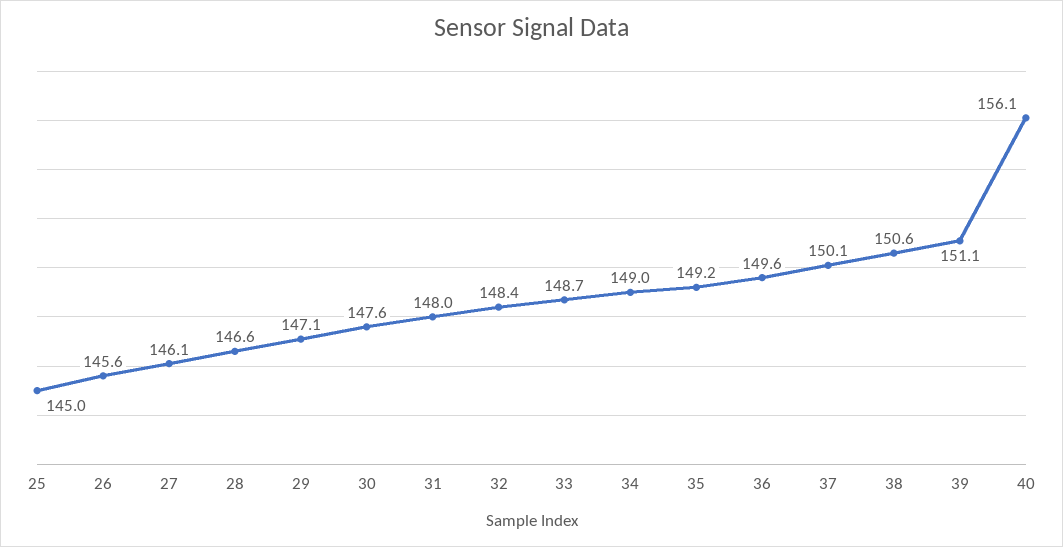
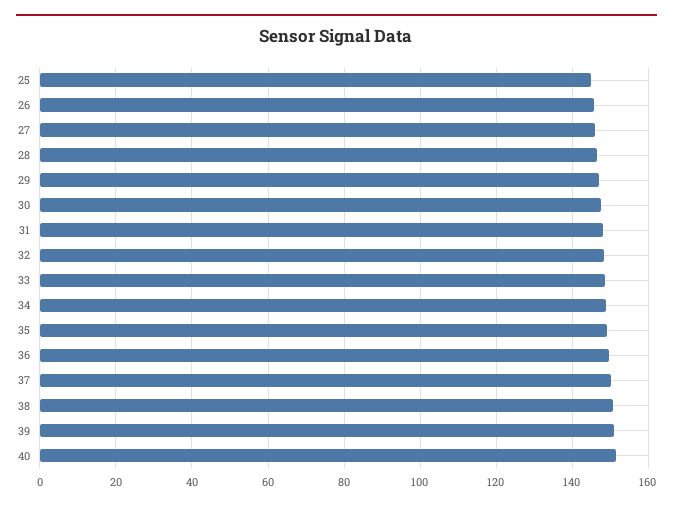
  {
    "25": 145,
    "26": 145.6,
    "27": 146.1,
    "28": 146.6,
    "29": 147.1,
    "30": 147.6,
    "31": 148,
    "32": 148.4,
    "33": 148.7,
    "34": 149,
    "35": 149.2,
    "36": 149.6,
    "37": 150.1,
    "38": 150.6,
    "39": 151.1,
-   "40": 156.1
+   "40": 152
  }

